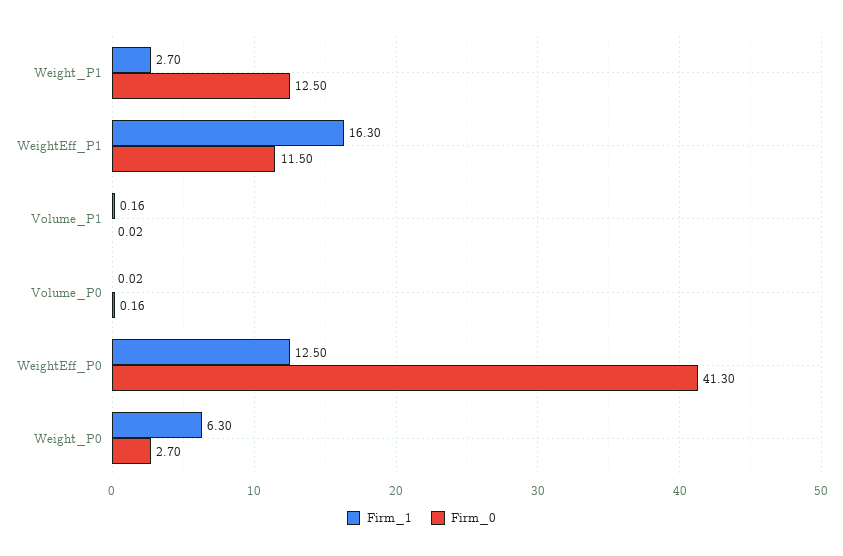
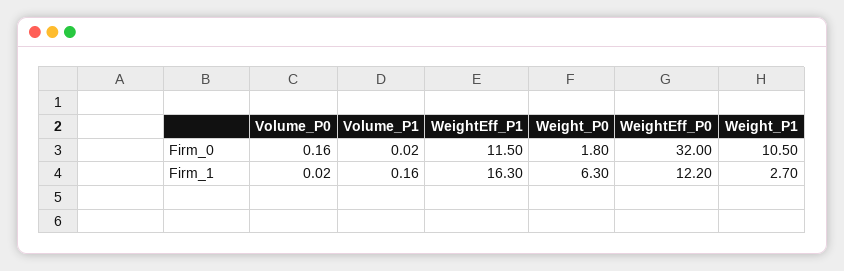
  {
    "Firm_1": {
      "Weight_P1": 2.7,
      "WeightEff_P1": 16.3,
      "Volume_P1": 0.16,
      "Volume_P0": 0.02,
-     "WeightEff_P0": 12.5,
+     "WeightEff_P0": 12.2,
      "Weight_P0": 6.3
    },
    "Firm_0": {
-     "Weight_P1": 12.5,
+     "Weight_P1": 10.5,
      "WeightEff_P1": 11.5,
      "Volume_P1": 0.02,
      "Volume_P0": 0.16,
-     "WeightEff_P0": 41.3,
+     "WeightEff_P0": 32,
-     "Weight_P0": 2.7
+     "Weight_P0": 1.8
    }
  }

